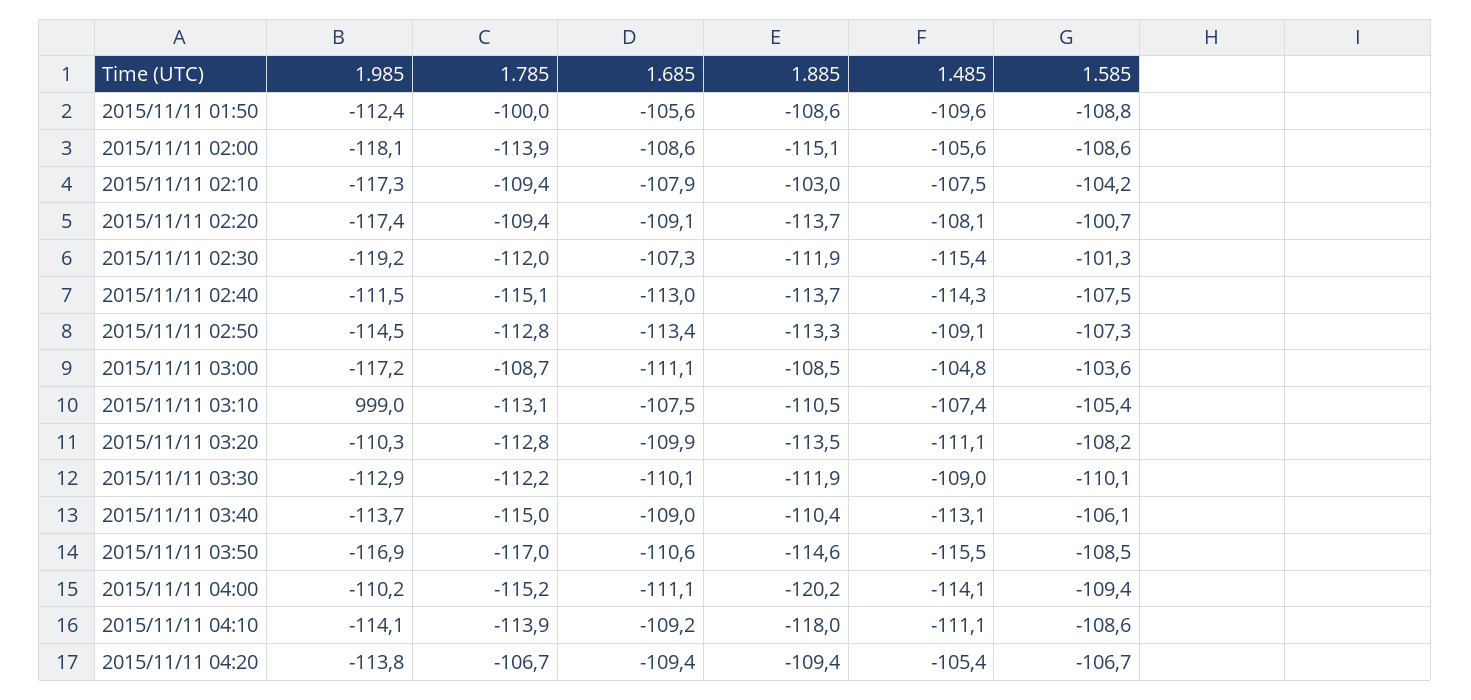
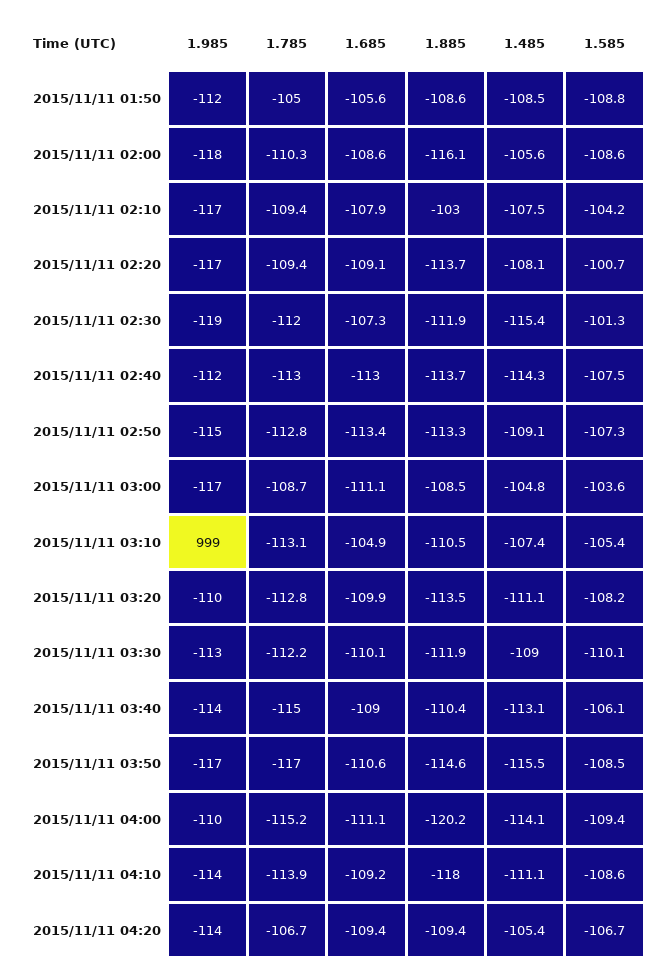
  {
    "1.985": {
      "2015/11/11 01:50": -112.4,
      "2015/11/11 02:00": -118.1,
      "2015/11/11 02:10": -117.3,
      "2015/11/11 02:20": -117.4,
      "2015/11/11 02:30": -119.2,
      "2015/11/11 02:40": -111.5,
      "2015/11/11 02:50": -114.5,
      "2015/11/11 03:00": -117.2,
      "2015/11/11 03:10": 999,
      "2015/11/11 03:20": -110.3,
      "2015/11/11 03:30": -112.9,
      "2015/11/11 03:40": -113.7,
      "2015/11/11 03:50": -116.9,
      "2015/11/11 04:00": -110.2,
      "2015/11/11 04:10": -114.1,
      "2015/11/11 04:20": -113.8
    },
    "1.785": {
-     "2015/11/11 01:50": -100,
+     "2015/11/11 01:50": -105,
-     "2015/11/11 02:00": -113.9,
+     "2015/11/11 02:00": -110.3,
      "2015/11/11 02:10": -109.4,
      "2015/11/11 02:20": -109.4,
      "2015/11/11 02:30": -112,
-     "2015/11/11 02:40": -115.1,
+     "2015/11/11 02:40": -113,
      "2015/11/11 02:50": -112.8,
      "2015/11/11 03:00": -108.7,
      "2015/11/11 03:10": -113.1,
      "2015/11/11 03:20": -112.8,
      "2015/11/11 03:30": -112.2,
      "2015/11/11 03:40": -115,
      "2015/11/11 03:50": -117,
      "2015/11/11 04:00": -115.2,
      "2015/11/11 04:10": -113.9,
      "2015/11/11 04:20": -106.7
    },
    "1.685": {
      "2015/11/11 01:50": -105.6,
      "2015/11/11 02:00": -108.6,
      "2015/11/11 02:10": -107.9,
      "2015/11/11 02:20": -109.1,
      "2015/11/11 02:30": -107.3,
      "2015/11/11 02:40": -113,
      "2015/11/11 02:50": -113.4,
      "2015/11/11 03:00": -111.1,
-     "2015/11/11 03:10": -107.5,
+     "2015/11/11 03:10": -104.9,
      "2015/11/11 03:20": -109.9,
      "2015/11/11 03:30": -110.1,
      "2015/11/11 03:40": -109,
      "2015/11/11 03:50": -110.6,
      "2015/11/11 04:00": -111.1,
      "2015/11/11 04:10": -109.2,
      "2015/11/11 04:20": -109.4
    },
    "1.885": {
      "2015/11/11 01:50": -108.6,
-     "2015/11/11 02:00": -115.1,
+     "2015/11/11 02:00": -116.1,
      "2015/11/11 02:10": -103,
      "2015/11/11 02:20": -113.7,
      "2015/11/11 02:30": -111.9,
      "2015/11/11 02:40": -113.7,
      "2015/11/11 02:50": -113.3,
      "2015/11/11 03:00": -108.5,
      "2015/11/11 03:10": -110.5,
      "2015/11/11 03:20": -113.5,
      "2015/11/11 03:30": -111.9,
      "2015/11/11 03:40": -110.4,
      "2015/11/11 03:50": -114.6,
      "2015/11/11 04:00": -120.2,
      "2015/11/11 04:10": -118,
      "2015/11/11 04:20": -109.4
    },
    "1.485": {
-     "2015/11/11 01:50": -109.6,
+     "2015/11/11 01:50": -108.5,
      "2015/11/11 02:00": -105.6,
      "2015/11/11 02:10": -107.5,
      "2015/11/11 02:20": -108.1,
      "2015/11/11 02:30": -115.4,
      "2015/11/11 02:40": -114.3,
      "2015/11/11 02:50": -109.1,
      "2015/11/11 03:00": -104.8,
      "2015/11/11 03:10": -107.4,
      "2015/11/11 03:20": -111.1,
      "2015/11/11 03:30": -109,
      "2015/11/11 03:40": -113.1,
      "2015/11/11 03:50": -115.5,
      "2015/11/11 04:00": -114.1,
      "2015/11/11 04:10": -111.1,
      "2015/11/11 04:20": -105.4
    },
    "1.585": {
      "2015/11/11 01:50": -108.8,
      "2015/11/11 02:00": -108.6,
      "2015/11/11 02:10": -104.2,
      "2015/11/11 02:20": -100.7,
      "2015/11/11 02:30": -101.3,
      "2015/11/11 02:40": -107.5,
      "2015/11/11 02:50": -107.3,
      "2015/11/11 03:00": -103.6,
      "2015/11/11 03:10": -105.4,
      "2015/11/11 03:20": -108.2,
      "2015/11/11 03:30": -110.1,
      "2015/11/11 03:40": -106.1,
      "2015/11/11 03:50": -108.5,
      "2015/11/11 04:00": -109.4,
      "2015/11/11 04:10": -108.6,
      "2015/11/11 04:20": -106.7
    }
  }

